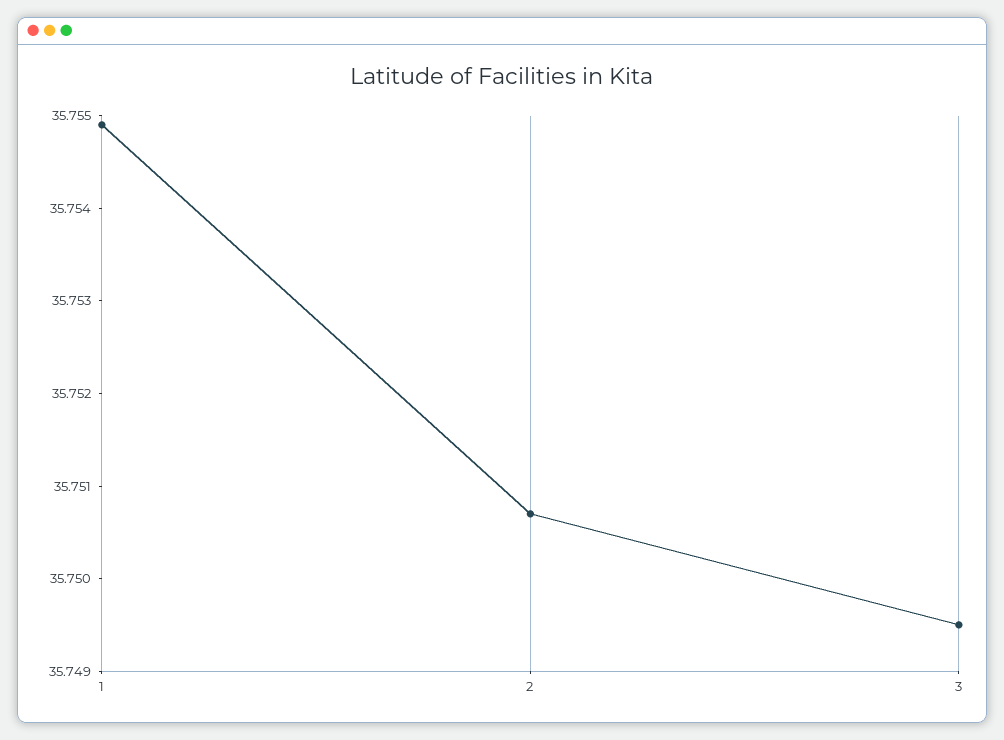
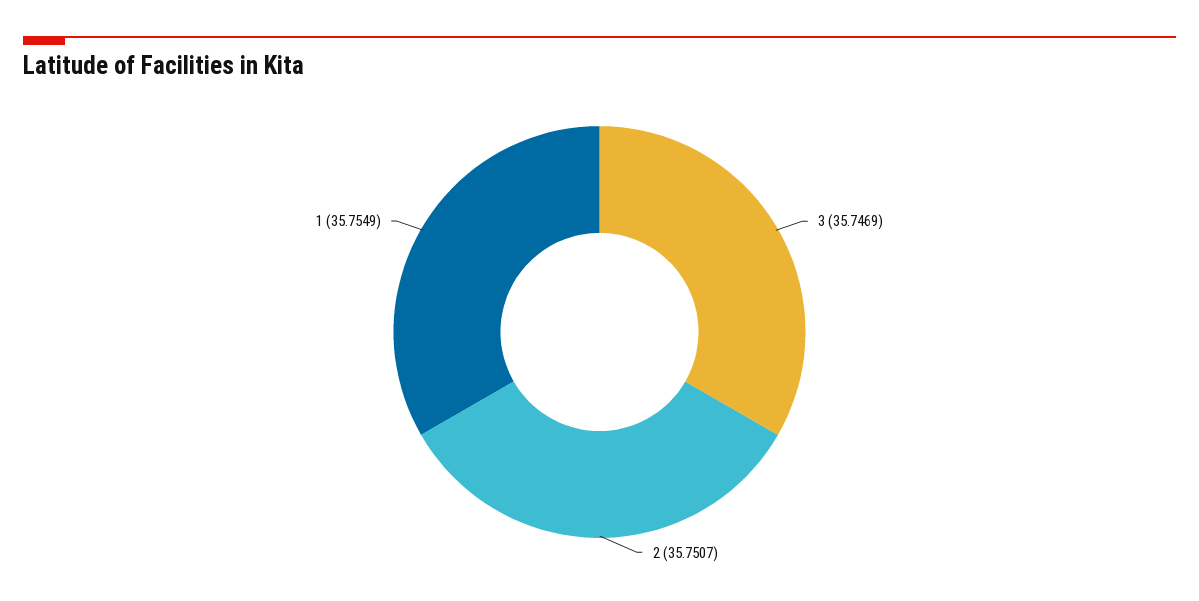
  {
    "1": 35.7549,
    "2": 35.7507,
-   "3": 35.7495
+   "3": 35.7469
  }

